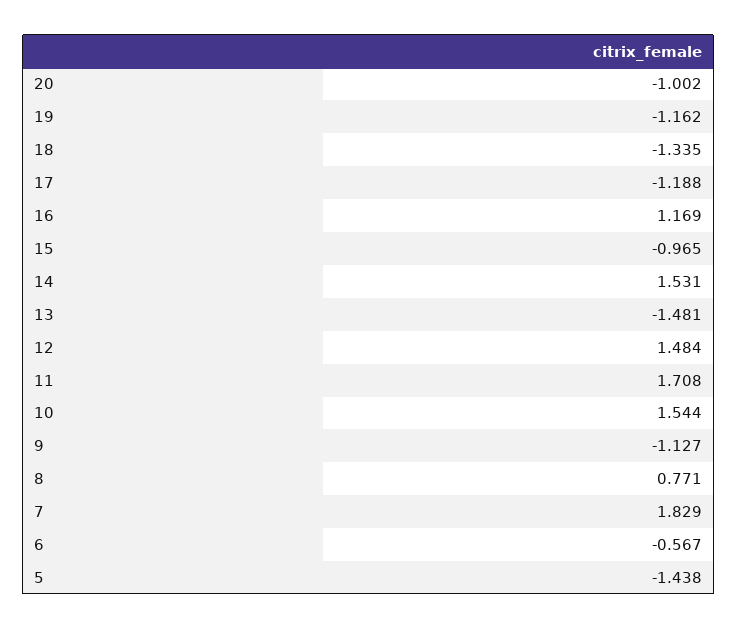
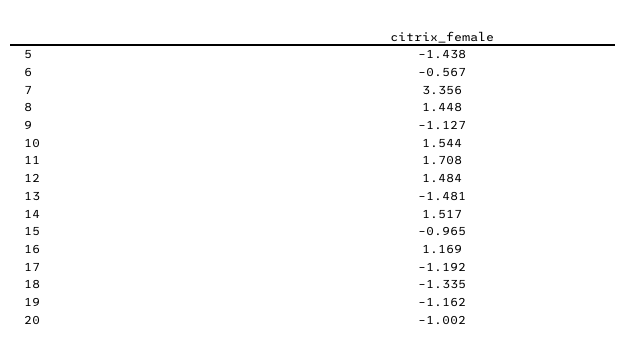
  {
    "20": -1.002,
    "19": -1.162,
    "18": -1.335,
-   "17": -1.188,
+   "17": -1.192,
    "16": 1.169,
    "15": -0.965,
-   "14": 1.531,
+   "14": 1.517,
    "13": -1.481,
    "12": 1.484,
    "11": 1.708,
    "10": 1.544,
    "9": -1.127,
-   "8": 0.771,
+   "8": 1.448,
-   "7": 1.829,
+   "7": 3.356,
    "6": -0.567,
    "5": -1.438
  }

